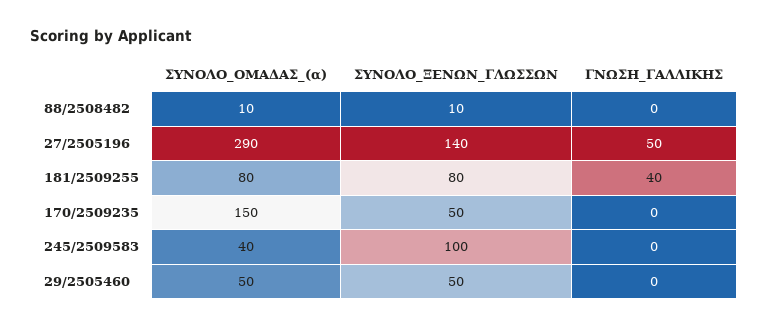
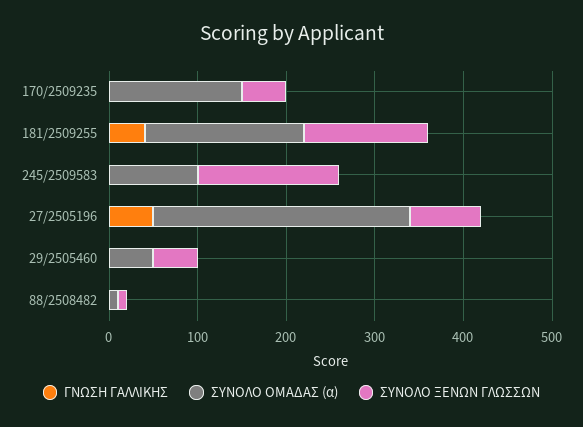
  {
    "ΣΥΝΟΛΟ_ΟΜΑΔΑΣ_(α)": {
      "88/2508482": 10,
      "27/2505196": 290,
-     "181/2509255": 80,
+     "181/2509255": 180,
      "170/2509235": 150,
-     "245/2509583": 40,
+     "245/2509583": 100,
      "29/2505460": 50
    },
    "ΣΥΝΟΛΟ_ΞΕΝΩΝ_ΓΛΩΣΣΩΝ": {
      "88/2508482": 10,
-     "27/2505196": 140,
+     "27/2505196": 80,
-     "181/2509255": 80,
+     "181/2509255": 140,
      "170/2509235": 50,
-     "245/2509583": 100,
+     "245/2509583": 160,
      "29/2505460": 50
    },
    "ΓΝΩΣΗ_ΓΑΛΛΙΚΗΣ": {
      "88/2508482": 0,
      "27/2505196": 50,
      "181/2509255": 40,
      "170/2509235": 0,
      "245/2509583": 0,
      "29/2505460": 0
    }
  }

